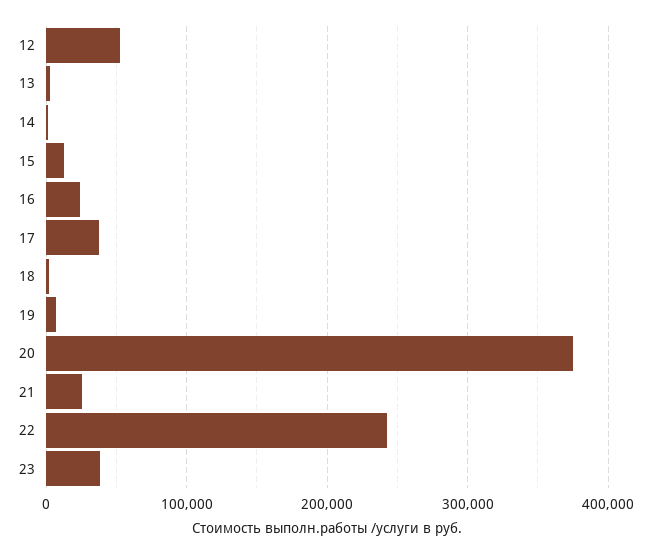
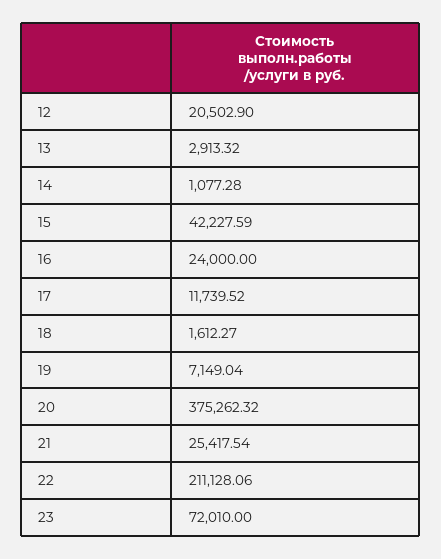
  {
-   "12": 50000,
+   "12": 20502.9,
    "13": 2913.32,
    "14": 1077.28,
-   "15": 10000,
+   "15": 42227.59,
    "16": 24000,
-   "17": 40000,
+   "17": 11739.52,
    "18": 1612.27,
    "19": 7149.04,
    "20": 375262.32,
    "21": 25417.54,
-   "22": 240000,
+   "22": 211128.06,
-   "23": 40000
+   "23": 72010
  }

